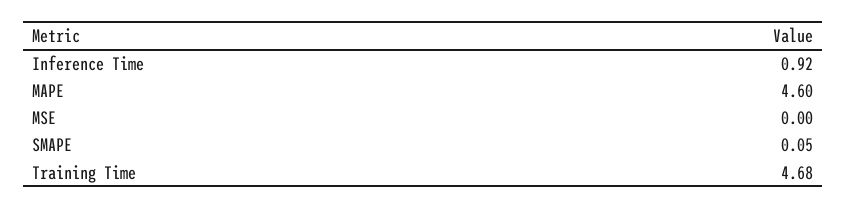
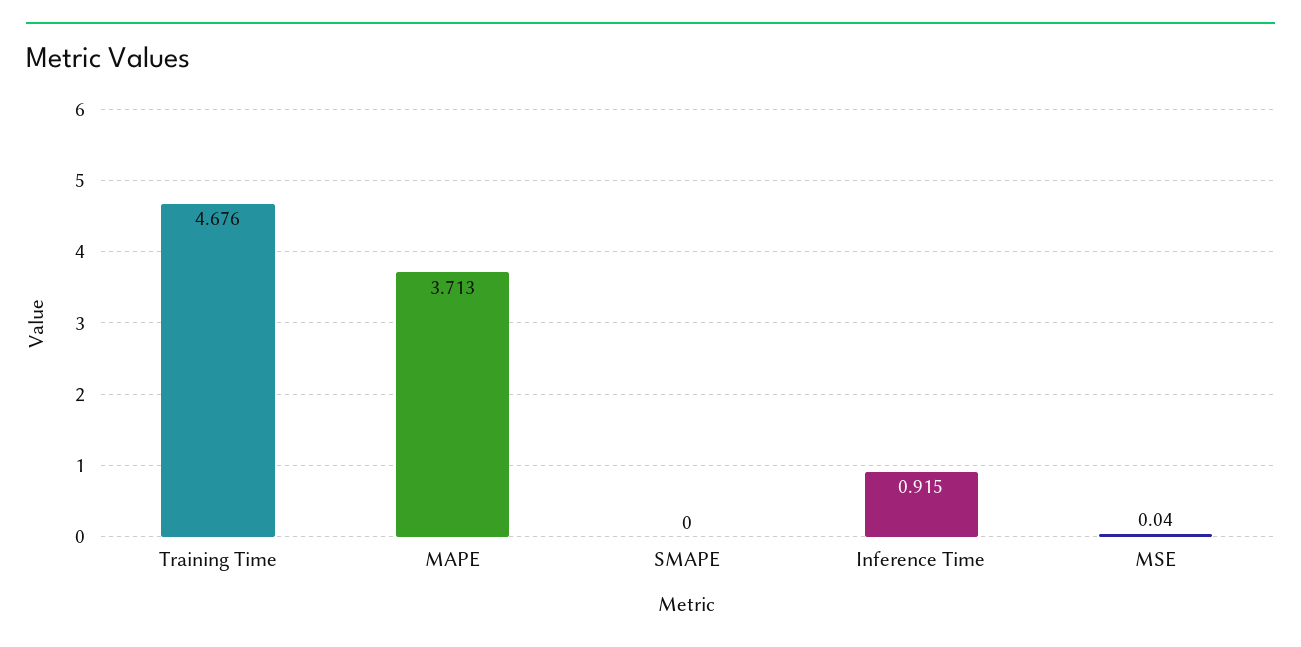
  {
    "Inference Time": 0.915,
-   "MAPE": 4.6,
+   "MAPE": 3.713,
-   "MSE": 0,
+   "MSE": 0.04,
-   "SMAPE": 0.05,
+   "SMAPE": 0,
    "Training Time": 4.676
  }

